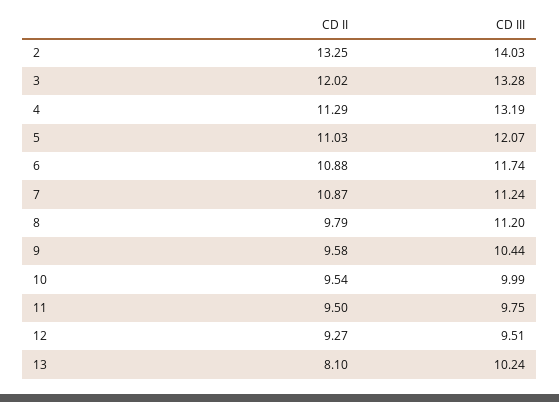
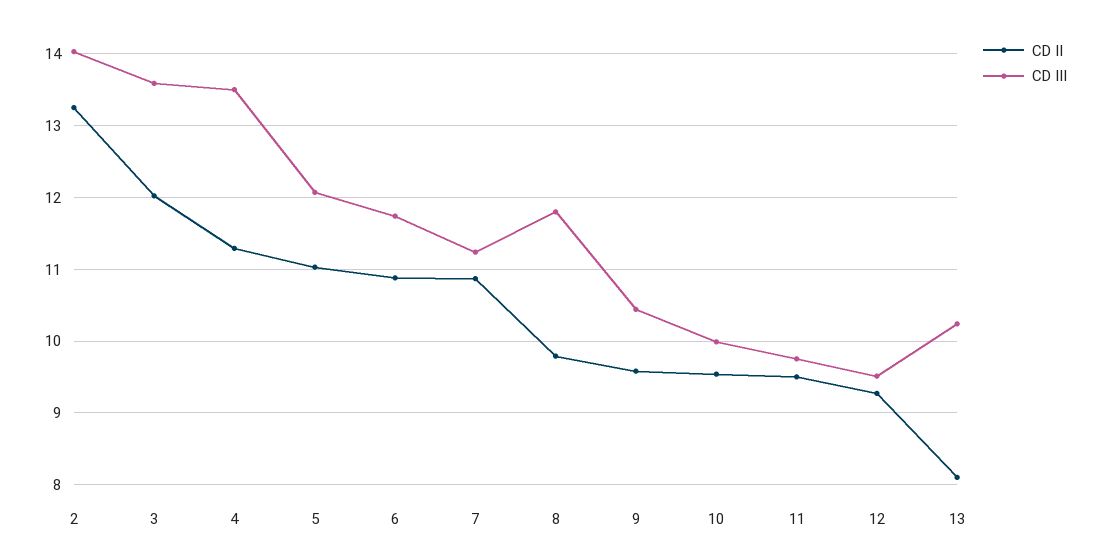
  {
    "CD II": {
      "2": 13.25,
      "3": 12.02,
      "4": 11.29,
      "5": 11.03,
      "6": 10.88,
      "7": 10.87,
      "8": 9.79,
      "9": 9.58,
      "10": 9.54,
      "11": 9.5,
      "12": 9.27,
      "13": 8.1
    },
    "CD III": {
      "2": 14.03,
-     "3": 13.28,
+     "3": 13.6,
-     "4": 13.19,
+     "4": 13.5,
      "5": 12.07,
      "6": 11.74,
      "7": 11.24,
-     "8": 11.2,
+     "8": 11.8,
      "9": 10.44,
      "10": 9.99,
      "11": 9.75,
      "12": 9.51,
      "13": 10.24
    }
  }

